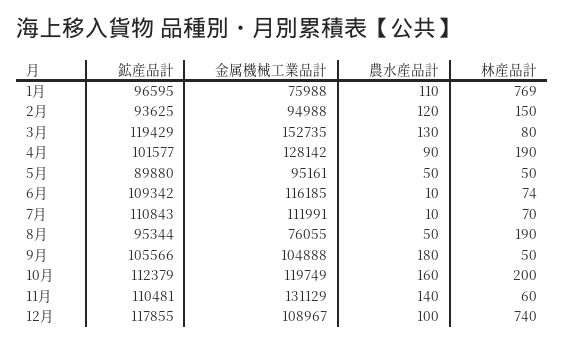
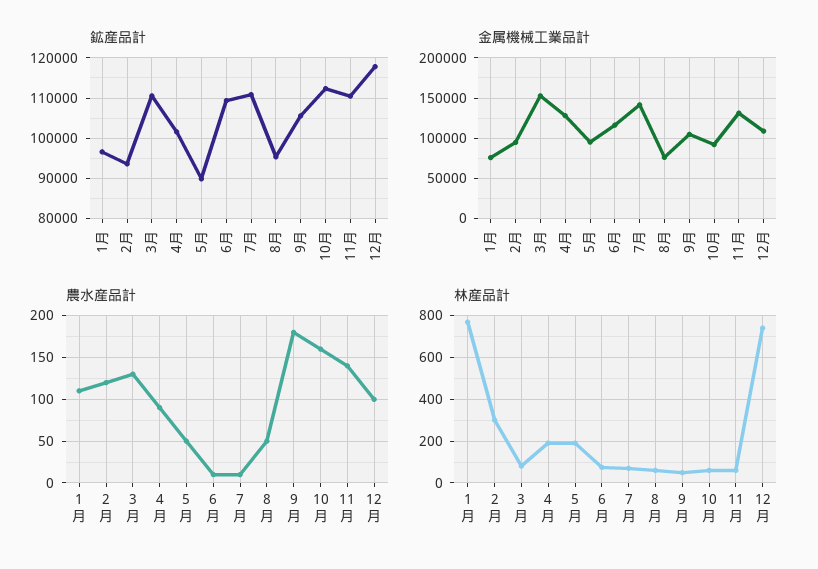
  {
    "鉱産品計": {
      "1月": 96595,
      "2月": 93625,
-     "3月": 119429,
+     "3月": 110000,
      "4月": 101577,
      "5月": 89880,
      "6月": 109342,
      "7月": 110843,
      "8月": 95344,
      "9月": 105566,
      "10月": 112379,
      "11月": 110481,
      "12月": 117855
    },
    "金属機械工業品計": {
      "1月": 75988,
      "2月": 94988,
      "3月": 152735,
      "4月": 128142,
      "5月": 95161,
      "6月": 116185,
-     "7月": 111991,
+     "7月": 140000,
      "8月": 76055,
      "9月": 104888,
-     "10月": 119749,
+     "10月": 90000,
      "11月": 131129,
      "12月": 108967
    },
    "農水産品計": {
      "1月": 110,
      "2月": 120,
      "3月": 130,
      "4月": 90,
      "5月": 50,
      "6月": 10,
      "7月": 10,
      "8月": 50,
      "9月": 180,
      "10月": 160,
      "11月": 140,
      "12月": 100
    },
    "林産品計": {
      "1月": 769,
-     "2月": 150,
+     "2月": 300,
      "3月": 80,
      "4月": 190,
-     "5月": 50,
+     "5月": 200,
      "6月": 74,
      "7月": 70,
-     "8月": 190,
+     "8月": 50,
      "9月": 50,
-     "10月": 200,
+     "10月": 50,
      "11月": 60,
      "12月": 740
    }
  }

